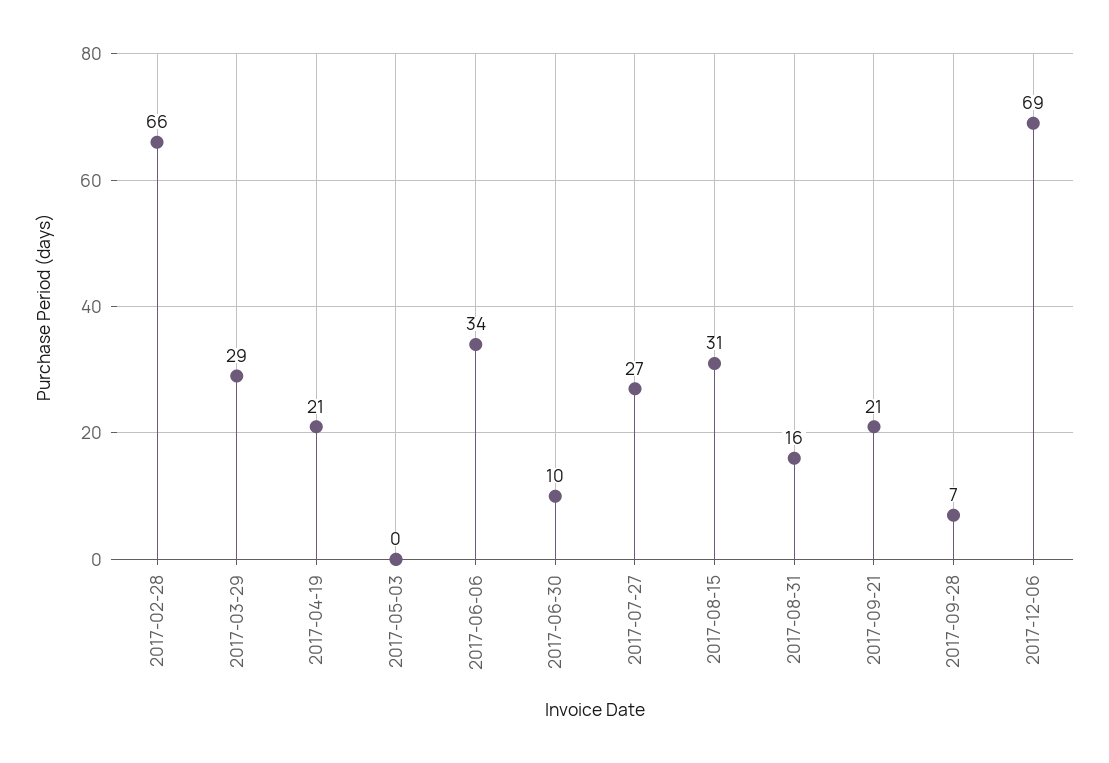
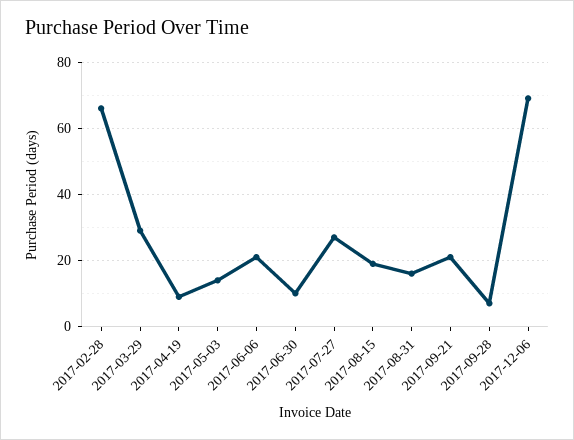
  {
    "2017-02-28": 66,
    "2017-03-29": 29,
-   "2017-04-19": 21,
+   "2017-04-19": 10,
-   "2017-05-03": 0,
+   "2017-05-03": 15,
-   "2017-06-06": 34,
+   "2017-06-06": 20,
    "2017-06-30": 10,
    "2017-07-27": 27,
-   "2017-08-15": 31,
+   "2017-08-15": 20,
    "2017-08-31": 16,
    "2017-09-21": 21,
    "2017-09-28": 7,
    "2017-12-06": 69
  }

